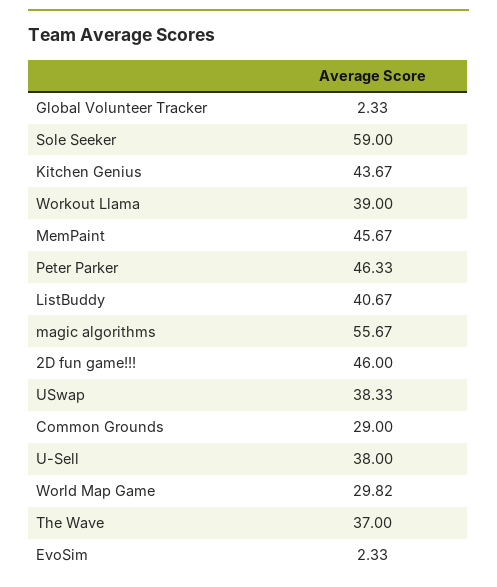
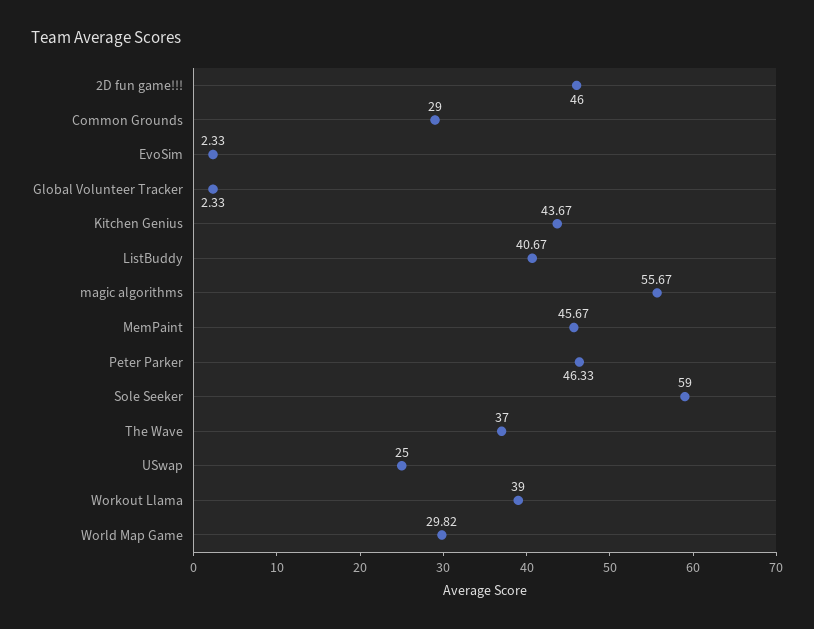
  {
    "Global Volunteer Tracker": 2.33,
    "Sole Seeker": 59,
    "Kitchen Genius": 43.67,
    "Workout Llama": 39,
    "MemPaint": 45.67,
    "Peter Parker": 46.33,
    "ListBuddy": 40.67,
    "magic algorithms": 55.67,
    "2D fun game!!!": 46,
-   "USwap": 38.33,
+   "USwap": 25,
    "Common Grounds": 29,
-   "U-Sell": 38,
    "World Map Game": 29.82,
    "The Wave": 37,
    "EvoSim": 2.33
  }

